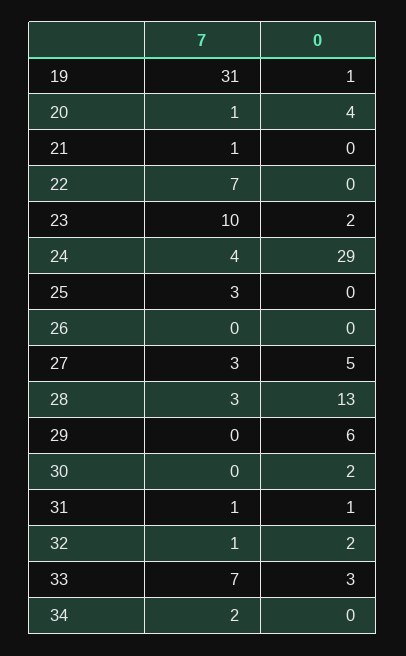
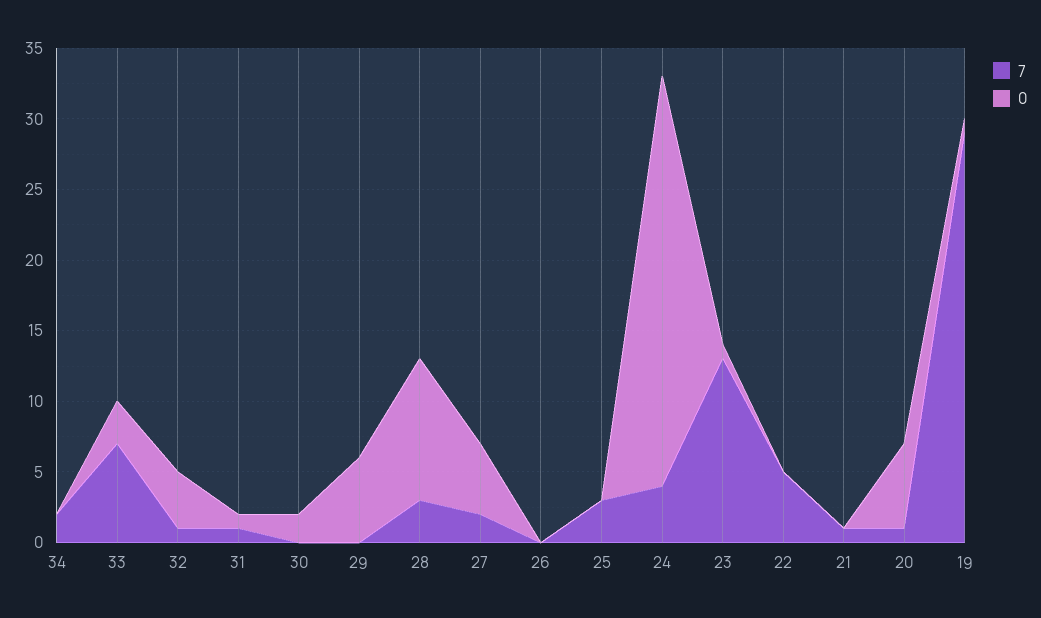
  {
    "7": {
-     "19": 31,
+     "19": 29,
      "20": 1,
      "21": 1,
-     "22": 7,
+     "22": 5,
-     "23": 10,
+     "23": 13,
      "24": 4,
      "25": 3,
      "26": 0,
-     "27": 3,
+     "27": 2,
      "28": 3,
      "29": 0,
      "30": 0,
      "31": 1,
      "32": 1,
      "33": 7,
      "34": 2
    },
    "0": {
      "19": 1,
-     "20": 4,
+     "20": 6,
      "21": 0,
      "22": 0,
-     "23": 2,
+     "23": 1,
      "24": 29,
      "25": 0,
      "26": 0,
      "27": 5,
-     "28": 13,
+     "28": 10,
      "29": 6,
      "30": 2,
      "31": 1,
-     "32": 2,
+     "32": 4,
      "33": 3,
      "34": 0
    }
  }

